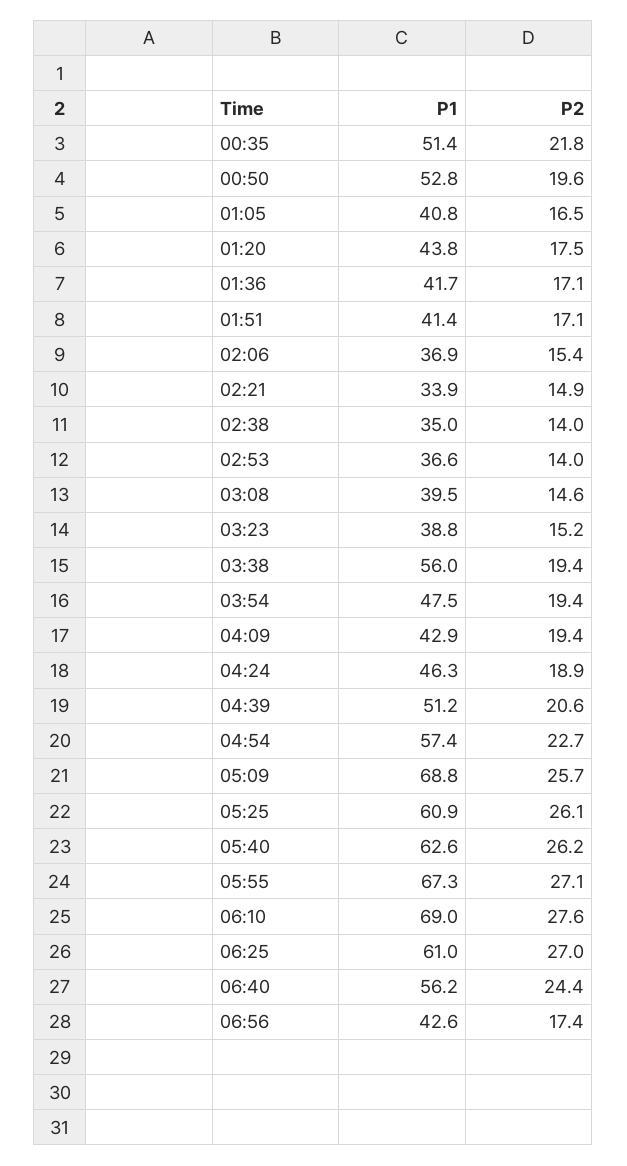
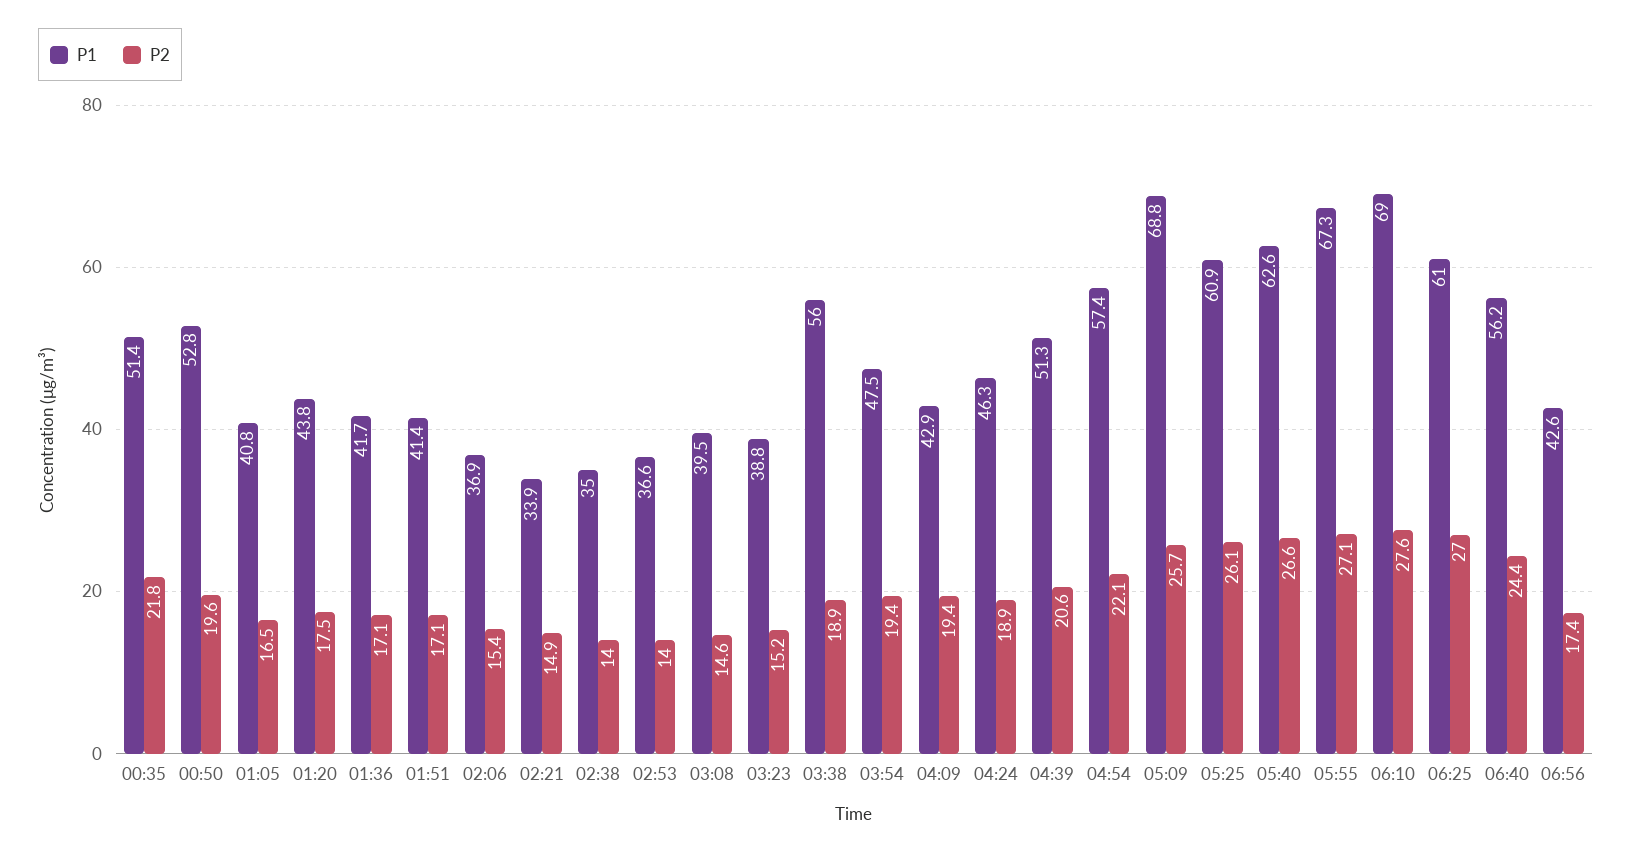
  {
    "P1": {
      "00:35": 51.4,
      "00:50": 52.8,
      "01:05": 40.8,
      "01:20": 43.8,
      "01:36": 41.7,
      "01:51": 41.4,
      "02:06": 36.9,
      "02:21": 33.9,
      "02:38": 35,
      "02:53": 36.6,
      "03:08": 39.5,
      "03:23": 38.8,
      "03:38": 56,
      "03:54": 47.5,
      "04:09": 42.9,
      "04:24": 46.3,
-     "04:39": 51.2,
+     "04:39": 51.3,
      "04:54": 57.4,
      "05:09": 68.8,
      "05:25": 60.9,
      "05:40": 62.6,
      "05:55": 67.3,
      "06:10": 69,
      "06:25": 61,
      "06:40": 56.2,
      "06:56": 42.6
    },
    "P2": {
      "00:35": 21.8,
      "00:50": 19.6,
      "01:05": 16.5,
      "01:20": 17.5,
      "01:36": 17.1,
      "01:51": 17.1,
      "02:06": 15.4,
      "02:21": 14.9,
      "02:38": 14,
      "02:53": 14,
      "03:08": 14.6,
      "03:23": 15.2,
-     "03:38": 19.4,
+     "03:38": 18.9,
      "03:54": 19.4,
      "04:09": 19.4,
      "04:24": 18.9,
      "04:39": 20.6,
-     "04:54": 22.7,
+     "04:54": 22.1,
      "05:09": 25.7,
      "05:25": 26.1,
-     "05:40": 26.2,
+     "05:40": 26.6,
      "05:55": 27.1,
      "06:10": 27.6,
      "06:25": 27,
      "06:40": 24.4,
      "06:56": 17.4
    }
  }

